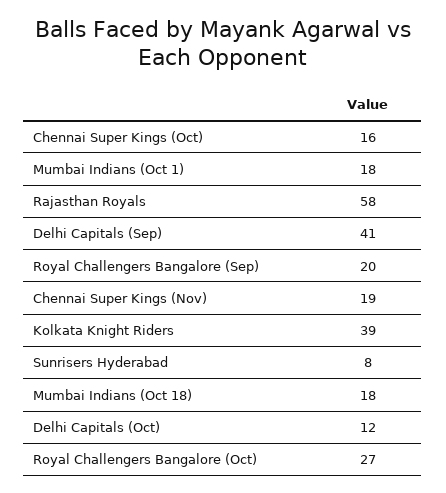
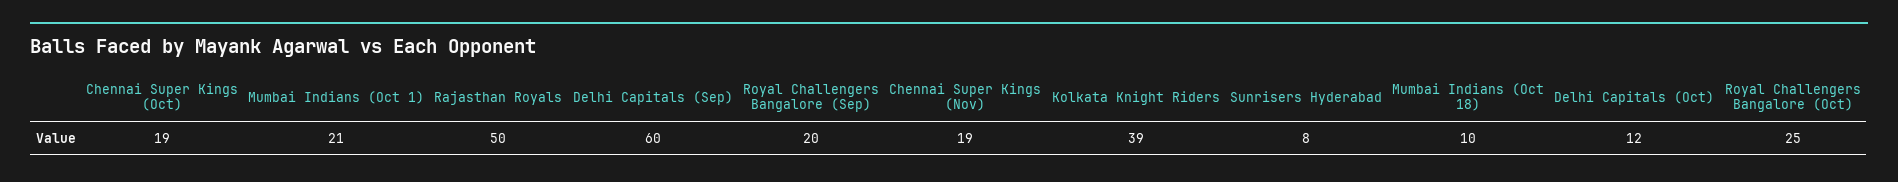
  {
-   "Chennai Super Kings (Oct)": 16,
+   "Chennai Super Kings (Oct)": 19,
-   "Mumbai Indians (Oct 1)": 18,
+   "Mumbai Indians (Oct 1)": 21,
-   "Rajasthan Royals": 58,
+   "Rajasthan Royals": 50,
-   "Delhi Capitals (Sep)": 41,
+   "Delhi Capitals (Sep)": 60,
    "Royal Challengers Bangalore (Sep)": 20,
    "Chennai Super Kings (Nov)": 19,
    "Kolkata Knight Riders": 39,
    "Sunrisers Hyderabad": 8,
-   "Mumbai Indians (Oct 18)": 18,
+   "Mumbai Indians (Oct 18)": 10,
    "Delhi Capitals (Oct)": 12,
-   "Royal Challengers Bangalore (Oct)": 27
+   "Royal Challengers Bangalore (Oct)": 25
  }

